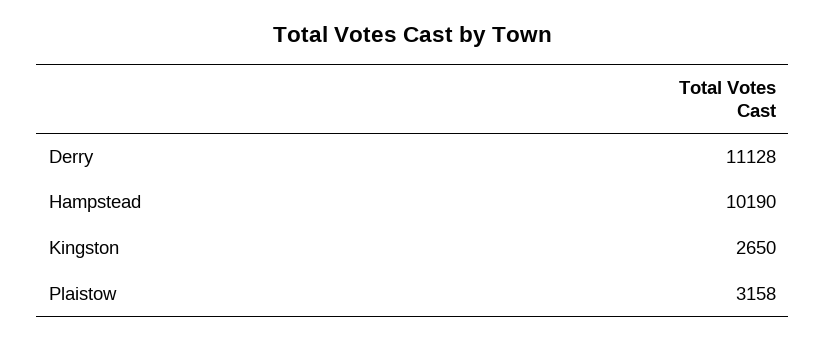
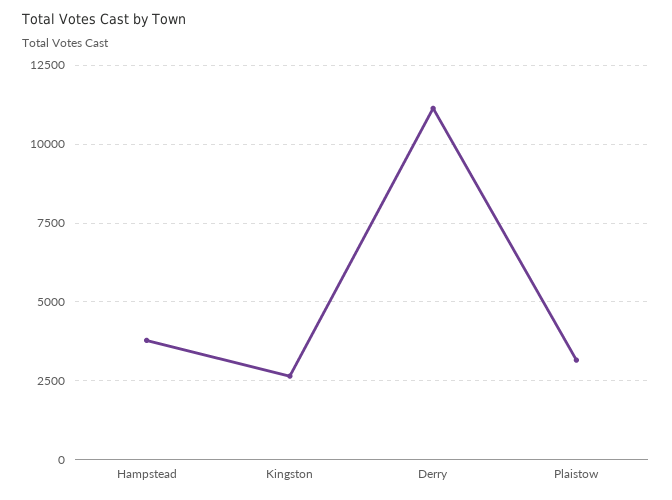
  {
    "Derry": 11128,
-   "Hampstead": 10190,
+   "Hampstead": 3750,
    "Kingston": 2650,
    "Plaistow": 3158
  }

